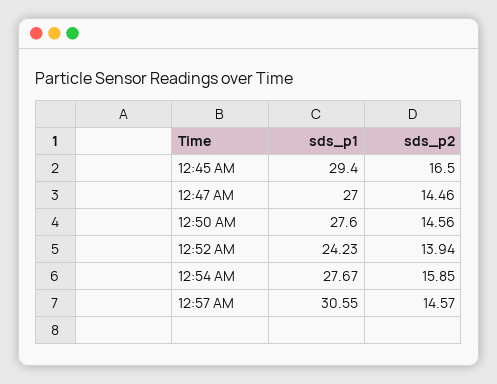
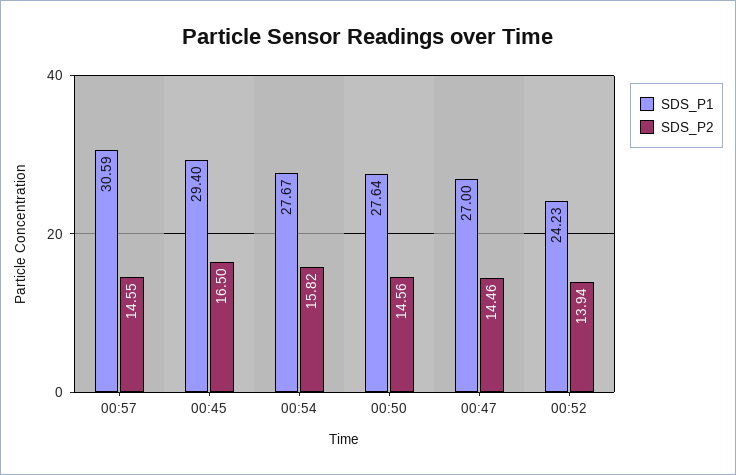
  {
    "sds_p1": {
      "12:45 AM": 29.4,
      "12:47 AM": 27,
-     "12:50 AM": 27.6,
+     "12:50 AM": 27.64,
      "12:52 AM": 24.23,
      "12:54 AM": 27.67,
-     "12:57 AM": 30.55
+     "12:57 AM": 30.59
    },
    "sds_p2": {
      "12:45 AM": 16.5,
      "12:47 AM": 14.46,
      "12:50 AM": 14.56,
      "12:52 AM": 13.94,
-     "12:54 AM": 15.85,
+     "12:54 AM": 15.82,
-     "12:57 AM": 14.57
+     "12:57 AM": 14.55
    }
  }

